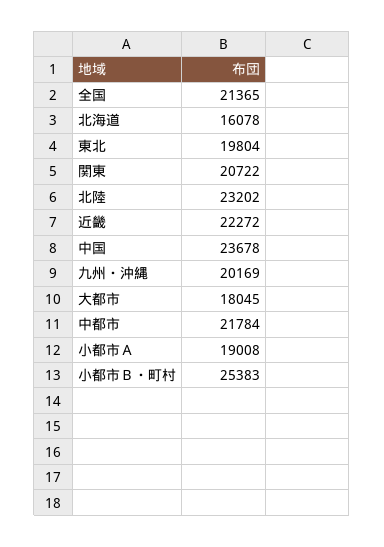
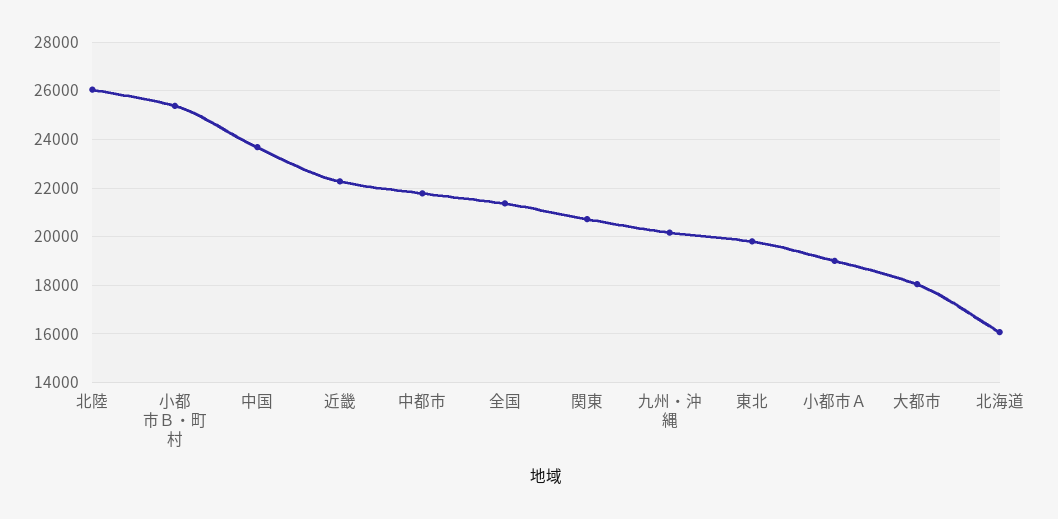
  {
    "全国": 21365,
    "北海道": 16078,
    "東北": 19804,
    "関東": 20722,
-   "北陸": 23202,
+   "北陸": 26000,
    "近畿": 22272,
    "中国": 23678,
    "九州・沖縄": 20169,
    "大都市": 18045,
    "中都市": 21784,
    "小都市Ａ": 19008,
    "小都市Ｂ・町村": 25383
  }

